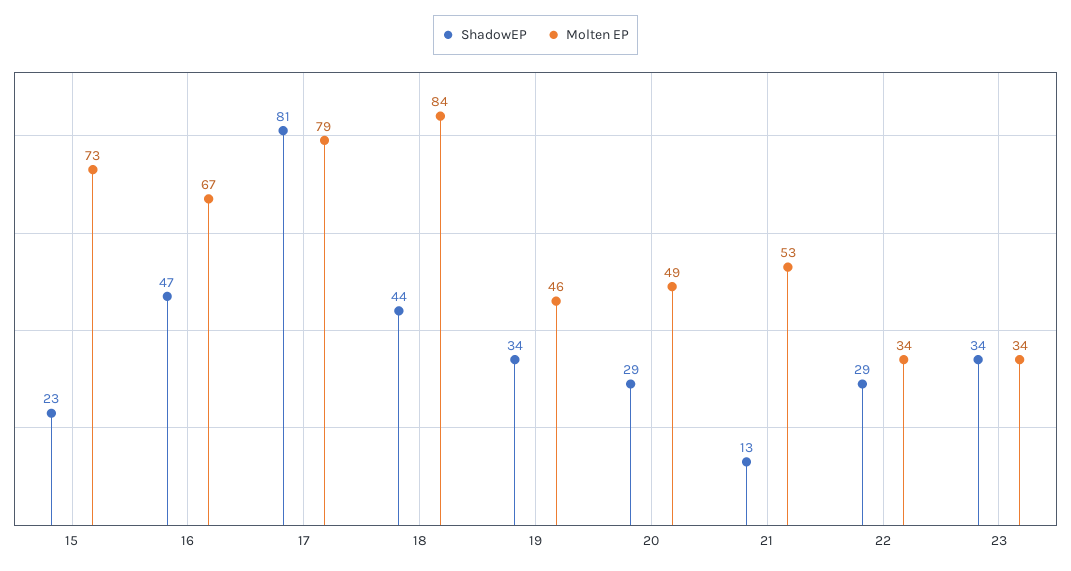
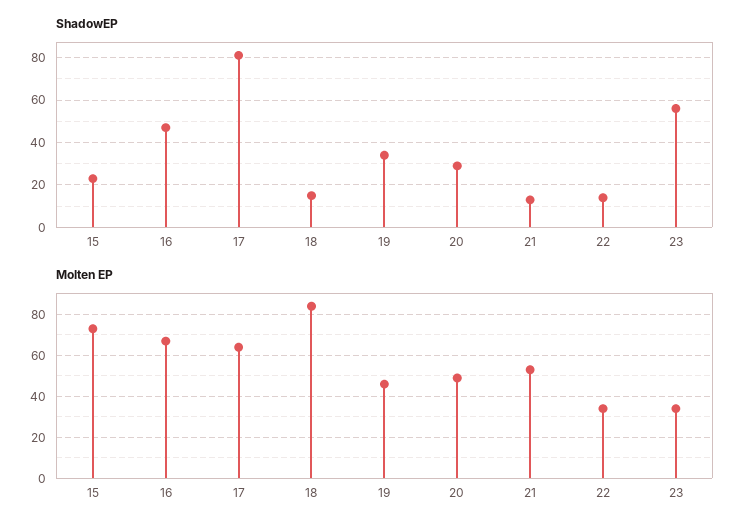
  {
    "ShadowEP": {
      "15": 23,
      "16": 47,
      "17": 81,
-     "18": 44,
+     "18": 15,
      "19": 34,
      "20": 29,
      "21": 13,
-     "22": 29,
+     "22": 15,
-     "23": 34
+     "23": 55
    },
    "Molten EP": {
      "15": 73,
      "16": 67,
-     "17": 79,
+     "17": 65,
      "18": 84,
      "19": 46,
      "20": 49,
      "21": 53,
      "22": 34,
      "23": 34
    }
  }

